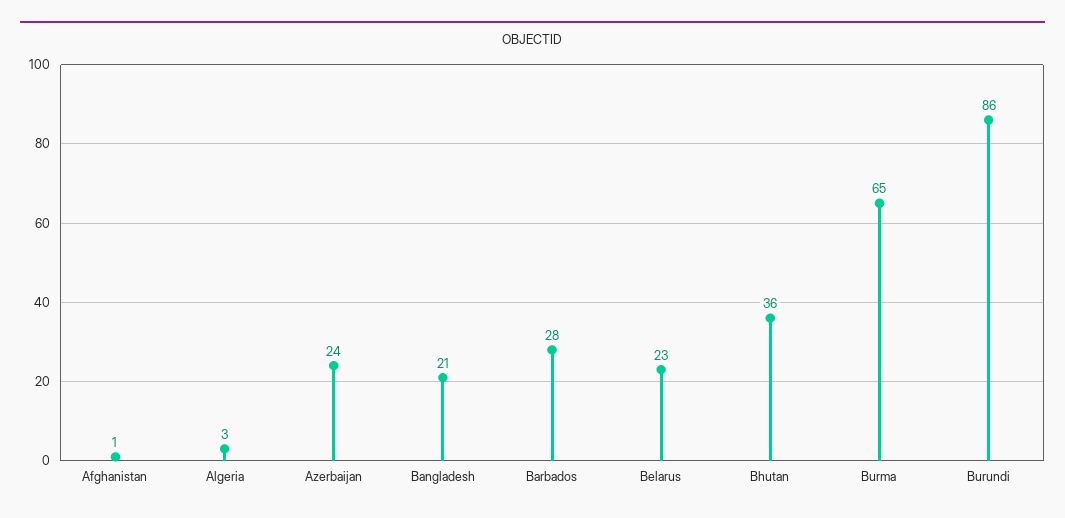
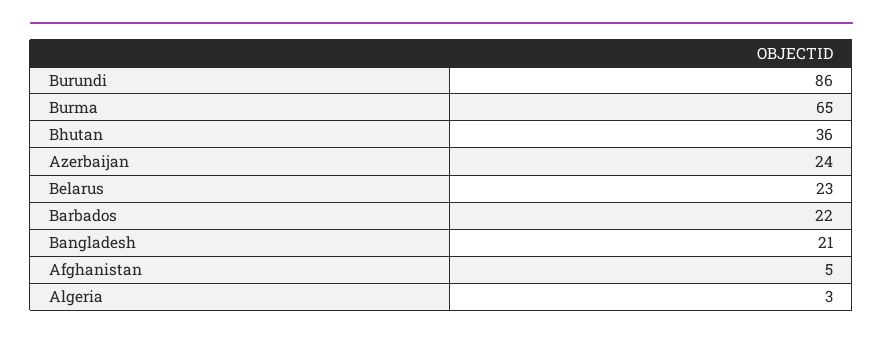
  {
-   "Afghanistan": 1,
+   "Afghanistan": 5,
    "Algeria": 3,
    "Azerbaijan": 24,
    "Bangladesh": 21,
-   "Barbados": 28,
+   "Barbados": 22,
    "Belarus": 23,
    "Bhutan": 36,
    "Burma": 65,
    "Burundi": 86
  }

